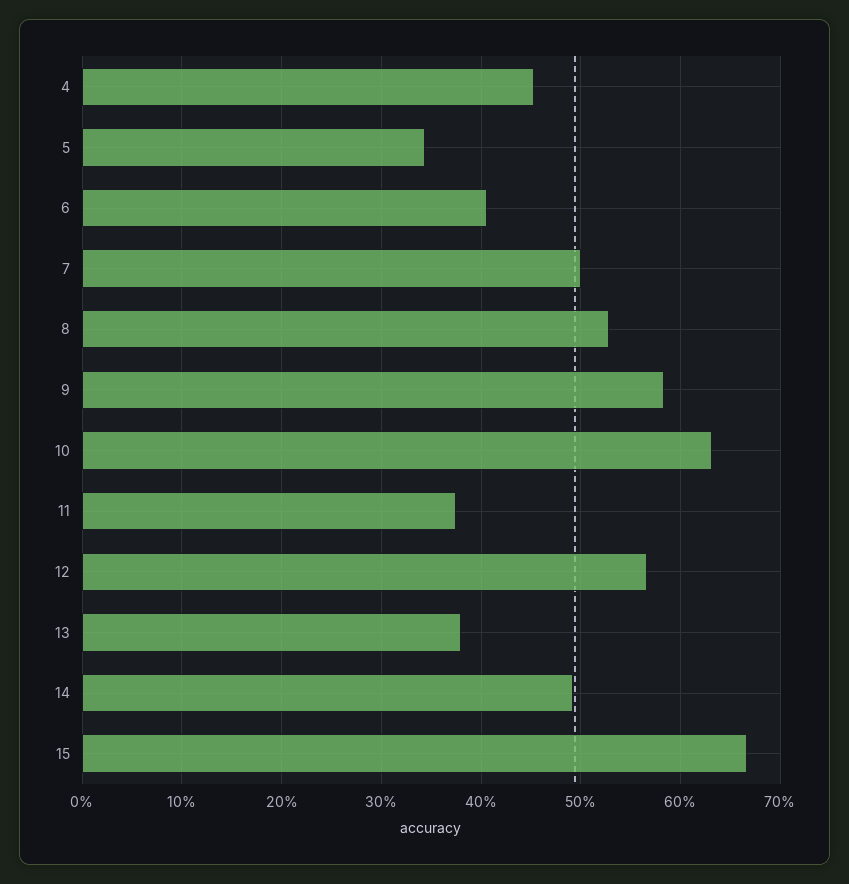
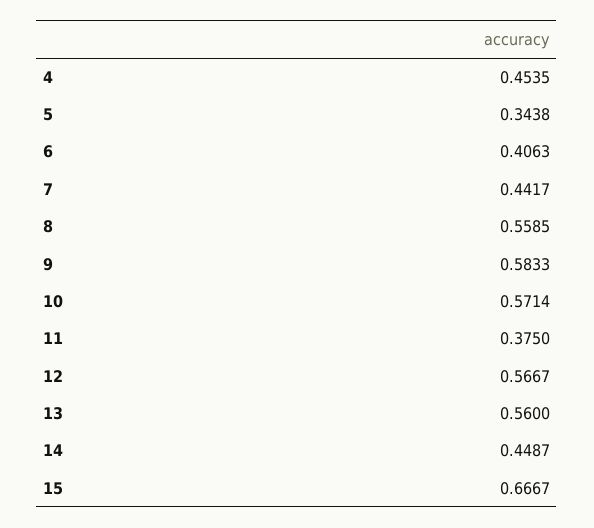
  {
    "4": 0.4535,
    "5": 0.3438,
    "6": 0.4063,
-   "7": 0.5,
+   "7": 0.4417,
-   "8": 0.53,
+   "8": 0.5585,
    "9": 0.5833,
-   "10": 0.63,
+   "10": 0.5714,
    "11": 0.375,
    "12": 0.5667,
-   "13": 0.38,
+   "13": 0.56,
-   "14": 0.49,
+   "14": 0.4487,
    "15": 0.6667
  }

